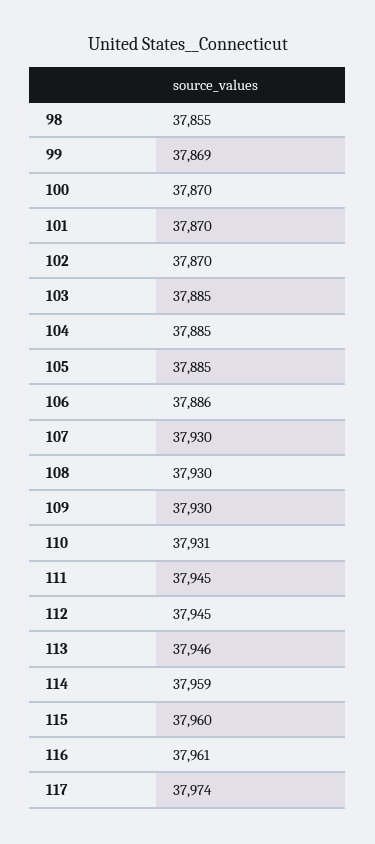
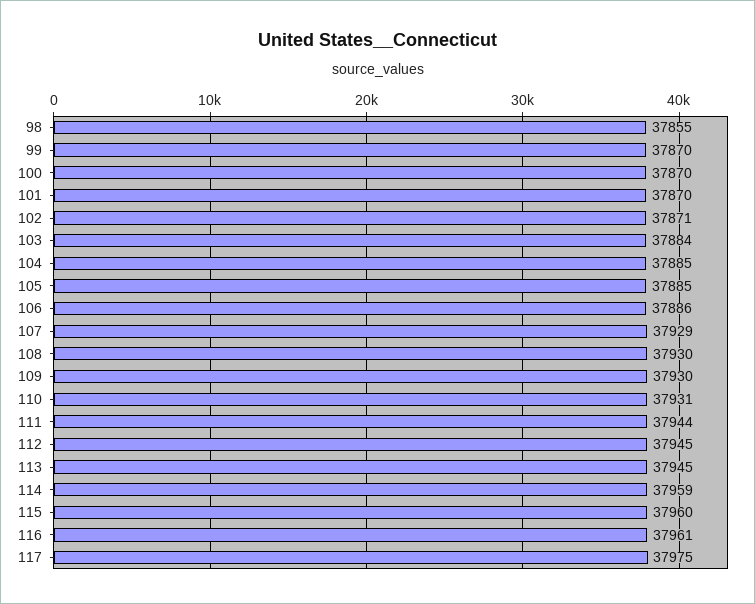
  {
    "98": 37855,
-   "99": 37869,
+   "99": 37870,
    "100": 37870,
    "101": 37870,
-   "102": 37870,
+   "102": 37871,
-   "103": 37885,
+   "103": 37884,
    "104": 37885,
    "105": 37885,
    "106": 37886,
-   "107": 37930,
+   "107": 37929,
    "108": 37930,
    "109": 37930,
    "110": 37931,
-   "111": 37945,
+   "111": 37944,
    "112": 37945,
-   "113": 37946,
+   "113": 37945,
    "114": 37959,
    "115": 37960,
    "116": 37961,
-   "117": 37974
+   "117": 37975
  }

